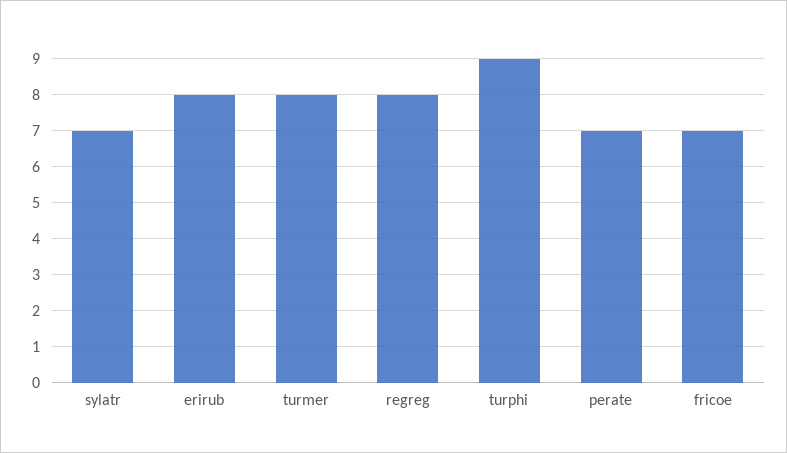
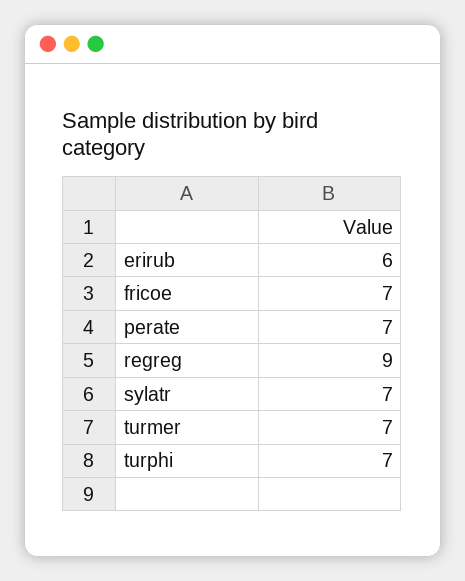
  {
    "sylatr": 7,
-   "erirub": 8,
+   "erirub": 6,
-   "turmer": 8,
+   "turmer": 7,
-   "regreg": 8,
+   "regreg": 9,
-   "turphi": 9,
+   "turphi": 7,
    "perate": 7,
    "fricoe": 7
  }

